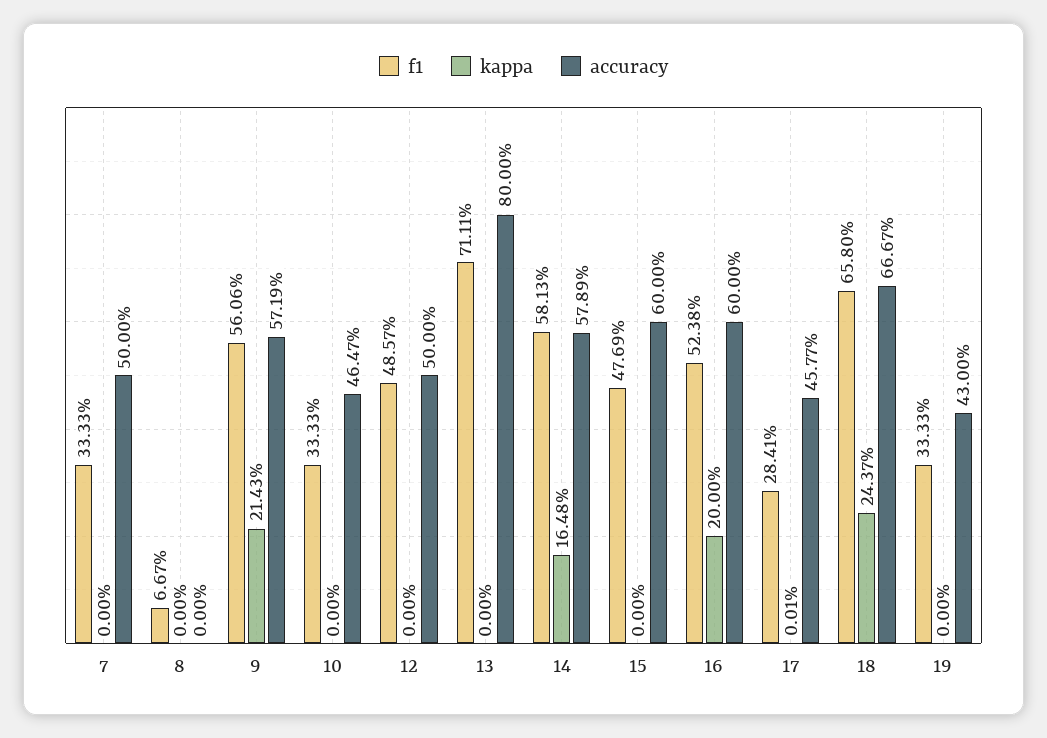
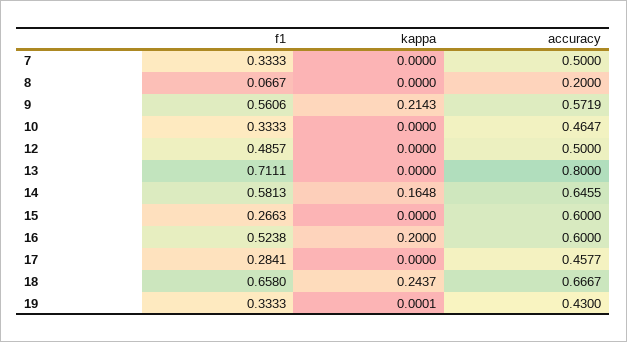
  {
    "f1": {
      "7": 0.3333,
      "8": 0.0667,
      "9": 0.5606,
      "10": 0.3333,
      "12": 0.4857,
      "13": 0.7111,
      "14": 0.5813,
-     "15": 0.4769,
+     "15": 0.2663,
      "16": 0.5238,
      "17": 0.2841,
      "18": 0.658,
      "19": 0.3333
    },
    "kappa": {
      "7": 0,
      "8": 0,
      "9": 0.2143,
      "10": 0,
      "12": 0,
      "13": 0,
      "14": 0.1648,
      "15": 0,
      "16": 0.2,
-     "17": 0.0001,
+     "17": 0,
      "18": 0.2437,
-     "19": 0
+     "19": 0.0001
    },
    "accuracy": {
      "7": 0.5,
-     "8": 0,
+     "8": 0.2,
      "9": 0.5719,
      "10": 0.4647,
      "12": 0.5,
      "13": 0.8,
-     "14": 0.5789,
+     "14": 0.6455,
      "15": 0.6,
      "16": 0.6,
      "17": 0.4577,
      "18": 0.6667,
      "19": 0.43
    }
  }

